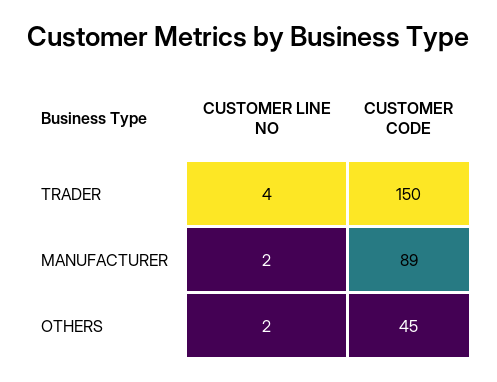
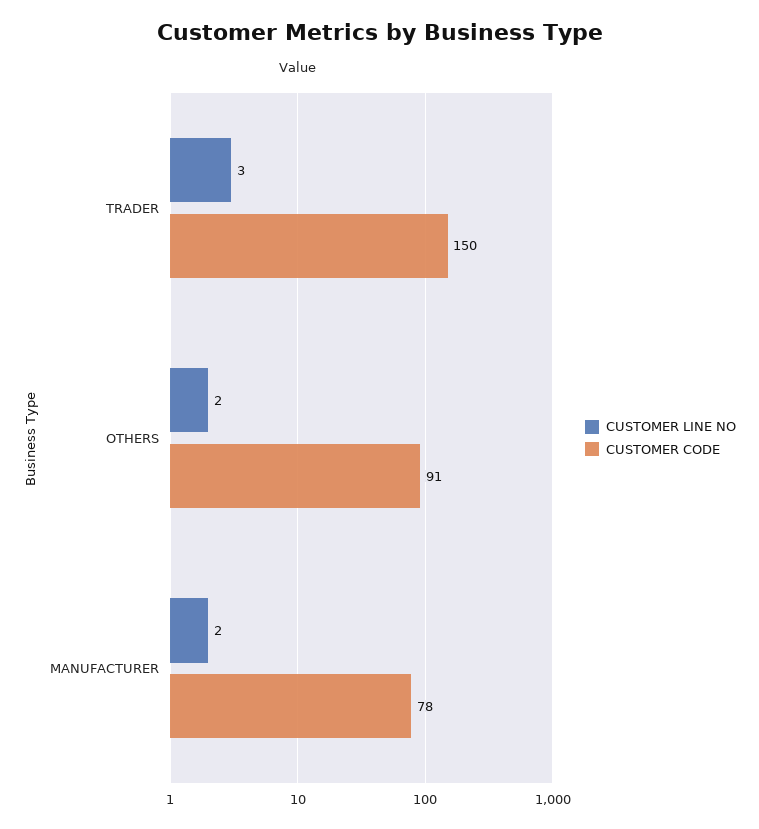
  {
    "CUSTOMER LINE NO": {
-     "TRADER": 4,
+     "TRADER": 3,
      "MANUFACTURER": 2,
      "OTHERS": 2
    },
    "CUSTOMER CODE": {
      "TRADER": 150,
-     "MANUFACTURER": 89,
+     "MANUFACTURER": 78,
-     "OTHERS": 45
+     "OTHERS": 91
    }
  }

